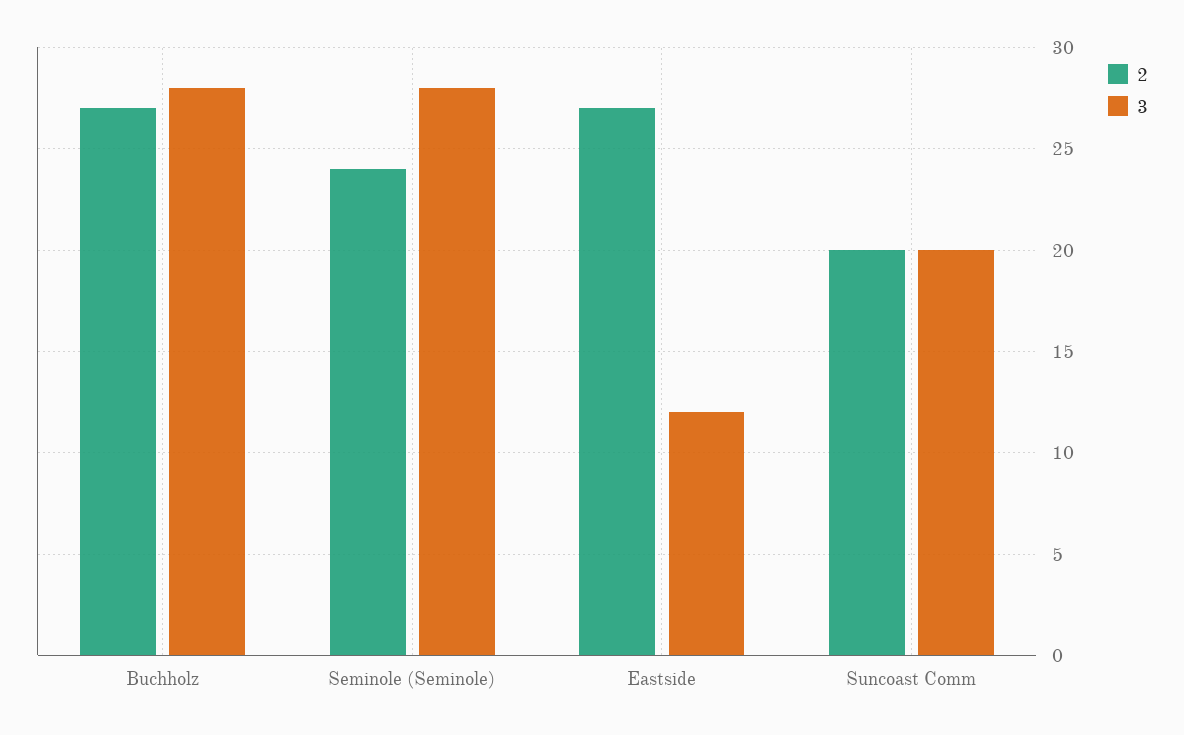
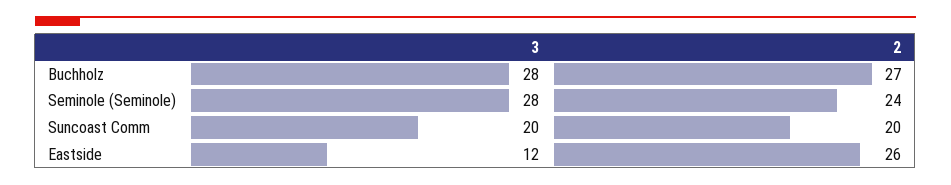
  {
    "2": {
      "Buchholz": 27,
      "Seminole (Seminole)": 24,
-     "Eastside": 27,
+     "Eastside": 26,
      "Suncoast Comm": 20
    },
    "3": {
      "Buchholz": 28,
      "Seminole (Seminole)": 28,
      "Eastside": 12,
      "Suncoast Comm": 20
    }
  }

